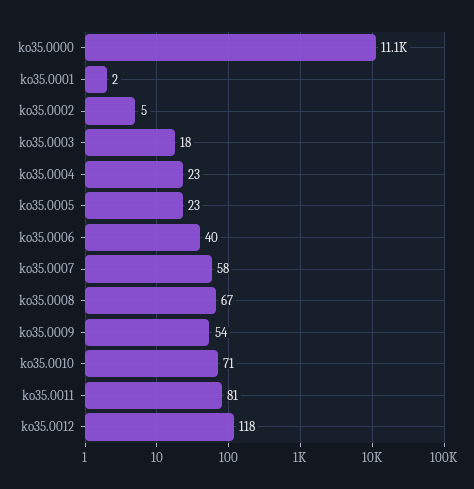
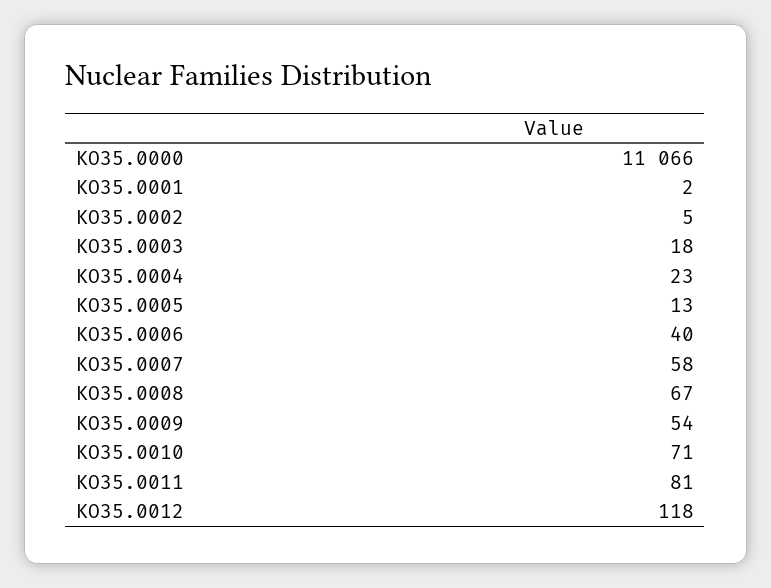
  {
    "ko35.0000": 11066,
    "ko35.0001": 2,
    "ko35.0002": 5,
    "ko35.0003": 18,
    "ko35.0004": 23,
-   "ko35.0005": 23,
+   "ko35.0005": 13,
    "ko35.0006": 40,
    "ko35.0007": 58,
    "ko35.0008": 67,
    "ko35.0009": 54,
    "ko35.0010": 71,
    "ko35.0011": 81,
    "ko35.0012": 118
  }

